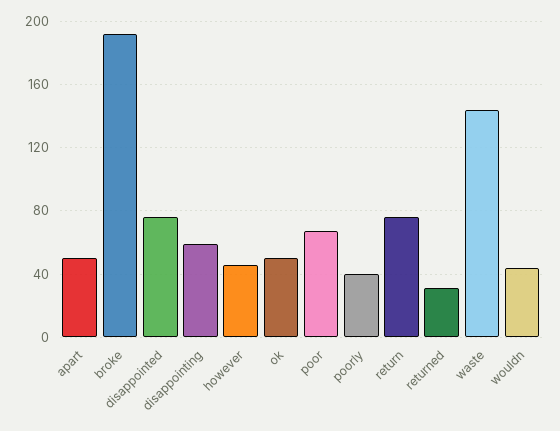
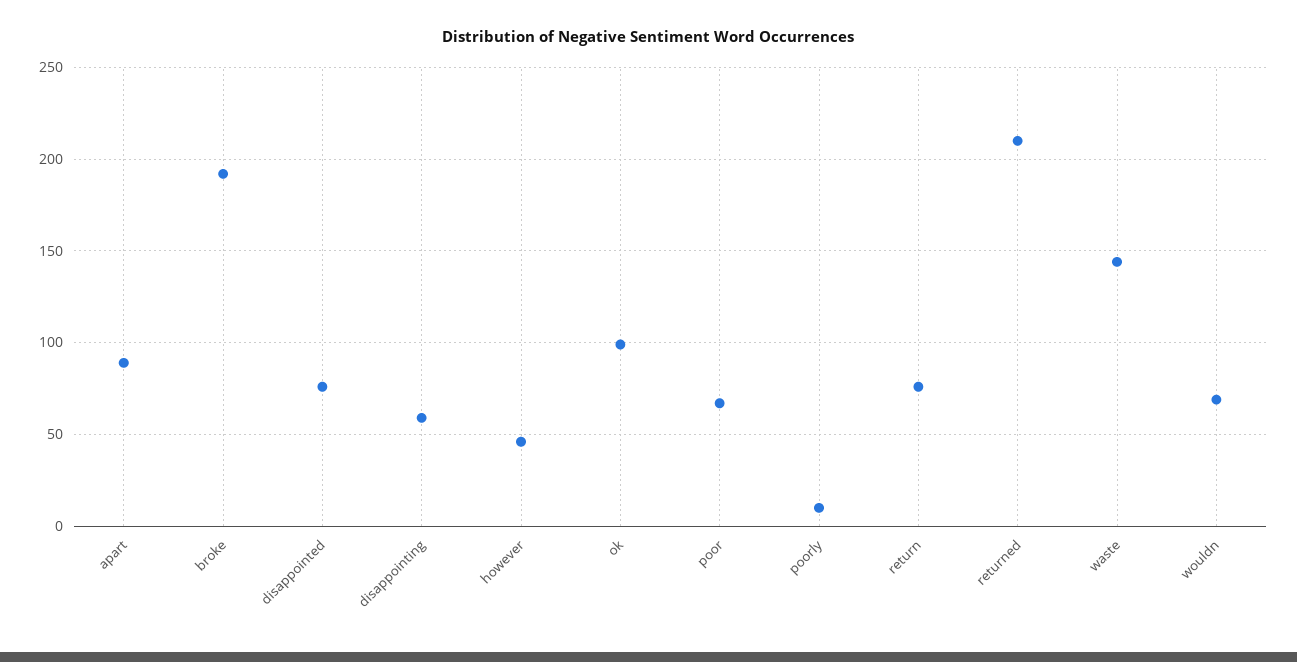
  {
-   "apart": 50,
+   "apart": 90,
    "broke": 190,
    "disappointed": 75,
    "disappointing": 60,
    "however": 45,
-   "ok": 50,
+   "ok": 100,
    "poor": 65,
-   "poorly": 40,
+   "poorly": 10,
    "return": 75,
-   "returned": 30,
+   "returned": 210,
    "waste": 145,
-   "wouldn": 45
+   "wouldn": 70
  }

